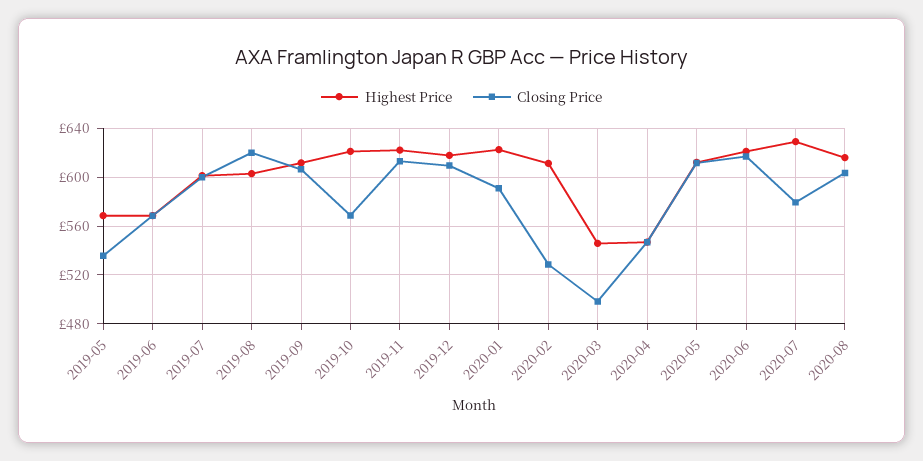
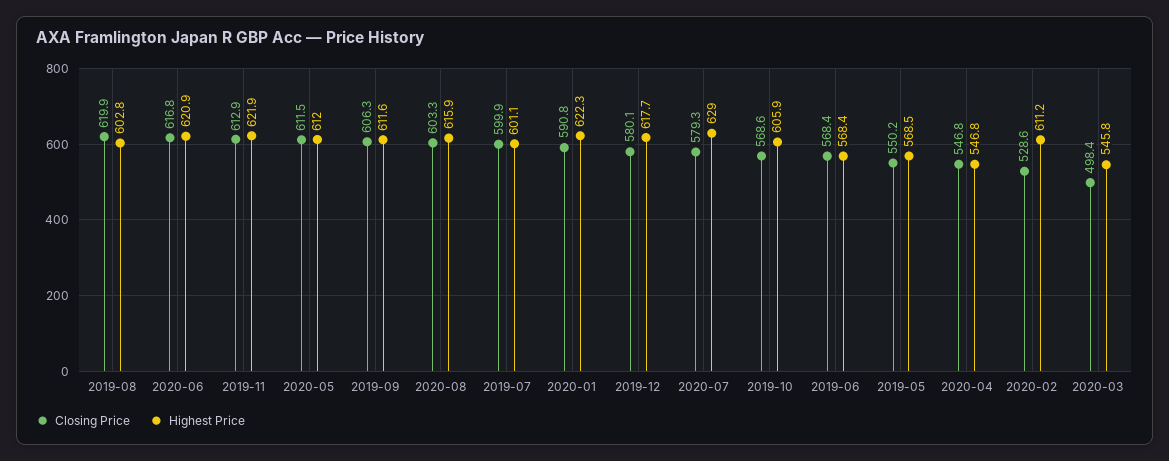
  {
    "Highest Price": {
      "2019-05": 568.5,
      "2019-06": 568.4,
      "2019-07": 601.1,
      "2019-08": 602.8,
      "2019-09": 611.6,
-     "2019-10": 620,
+     "2019-10": 605.9,
      "2019-11": 621.9,
      "2019-12": 617.7,
      "2020-01": 622.3,
      "2020-02": 611.2,
      "2020-03": 545.8,
      "2020-04": 546.8,
      "2020-05": 612,
      "2020-06": 620.9,
      "2020-07": 629,
      "2020-08": 615.9
    },
    "Closing Price": {
-     "2019-05": 535,
+     "2019-05": 550.2,
      "2019-06": 568.4,
      "2019-07": 599.9,
      "2019-08": 619.9,
      "2019-09": 606.3,
      "2019-10": 568.6,
      "2019-11": 612.9,
-     "2019-12": 610,
+     "2019-12": 580.1,
      "2020-01": 590.8,
      "2020-02": 528.6,
      "2020-03": 498.4,
      "2020-04": 546.8,
      "2020-05": 611.5,
      "2020-06": 616.8,
      "2020-07": 579.3,
      "2020-08": 603.3
    }
  }

